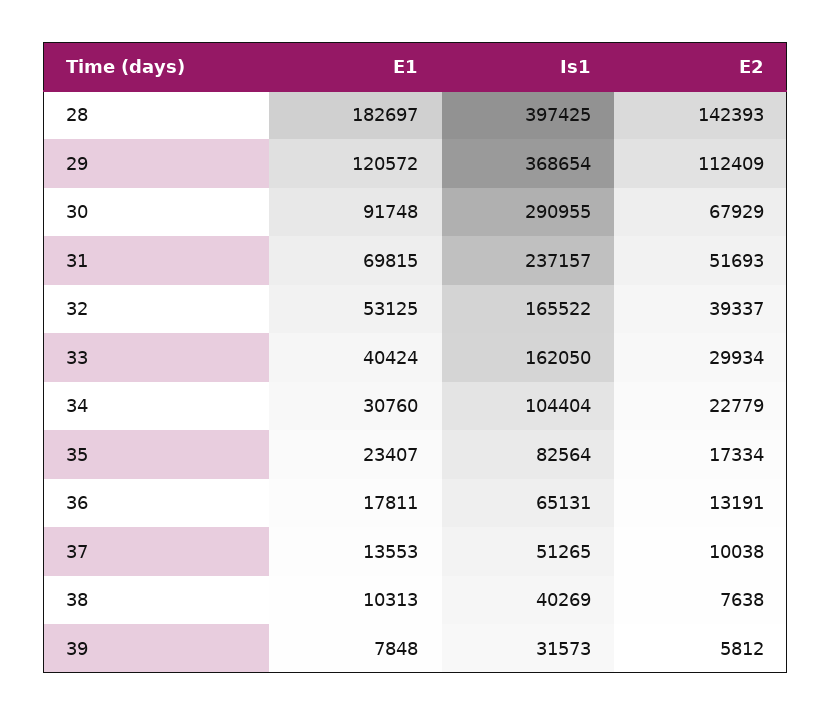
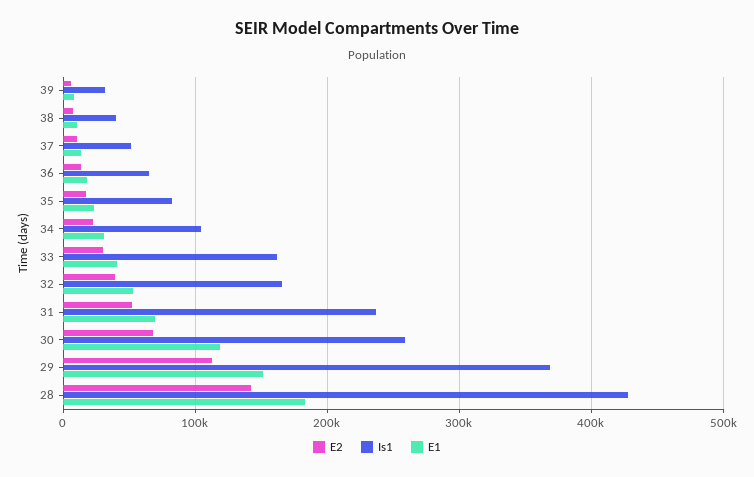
  {
    "E1": {
      "28": 182697,
-     "29": 120572,
+     "29": 150000,
-     "30": 91748,
+     "30": 120000,
      "31": 69815,
      "32": 53125,
      "33": 40424,
      "34": 30760,
      "35": 23407,
      "36": 17811,
      "37": 13553,
      "38": 10313,
      "39": 7848
    },
    "Is1": {
-     "28": 397425,
+     "28": 430000,
      "29": 368654,
-     "30": 290955,
+     "30": 260000,
      "31": 237157,
      "32": 165522,
      "33": 162050,
      "34": 104404,
      "35": 82564,
      "36": 65131,
      "37": 51265,
      "38": 40269,
      "39": 31573
    },
    "E2": {
      "28": 142393,
      "29": 112409,
      "30": 67929,
      "31": 51693,
      "32": 39337,
      "33": 29934,
      "34": 22779,
      "35": 17334,
      "36": 13191,
      "37": 10038,
      "38": 7638,
      "39": 5812
    }
  }

